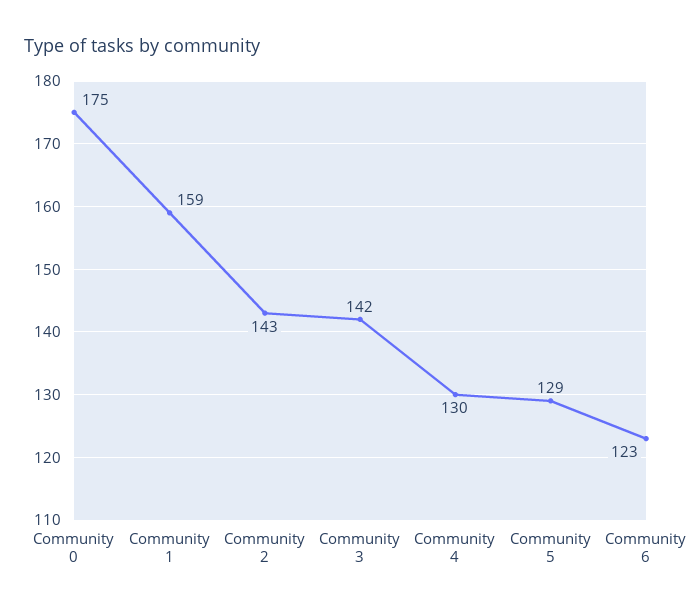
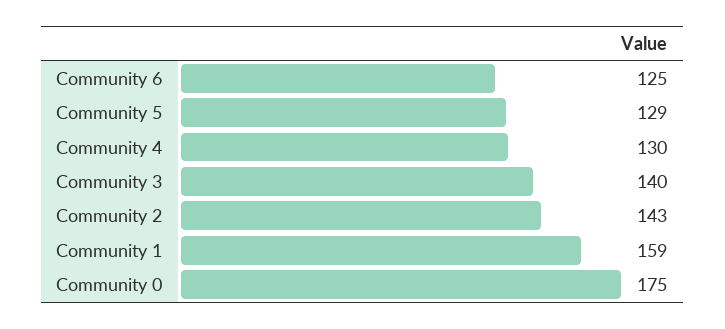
  {
    "Community 0": 175,
    "Community 1": 159,
    "Community 2": 143,
-   "Community 3": 142,
+   "Community 3": 140,
    "Community 4": 130,
    "Community 5": 129,
-   "Community 6": 123
+   "Community 6": 125
  }

